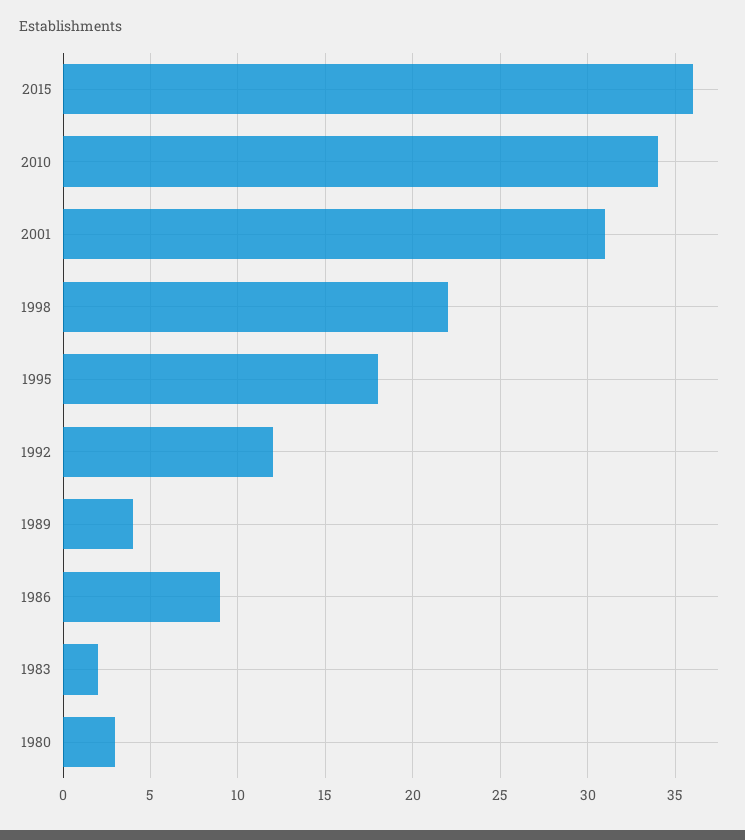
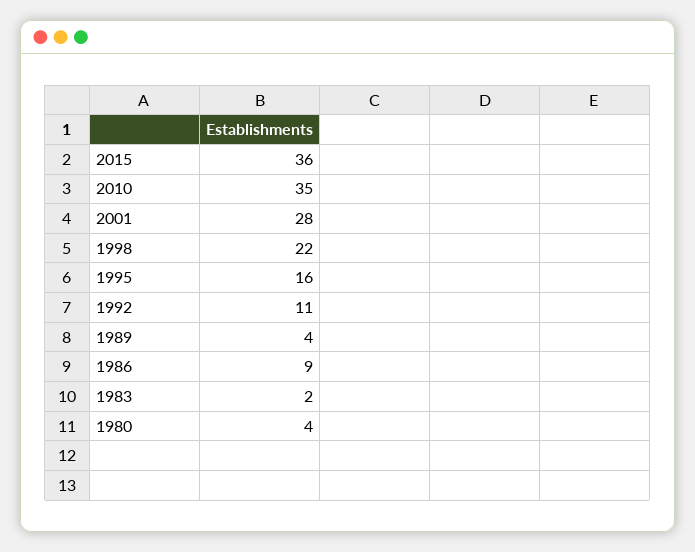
  {
    "2015": 36,
-   "2010": 34,
+   "2010": 35,
-   "2001": 31,
+   "2001": 28,
    "1998": 22,
-   "1995": 18,
+   "1995": 16,
-   "1992": 12,
+   "1992": 11,
    "1989": 4,
    "1986": 9,
    "1983": 2,
-   "1980": 3
+   "1980": 4
  }

